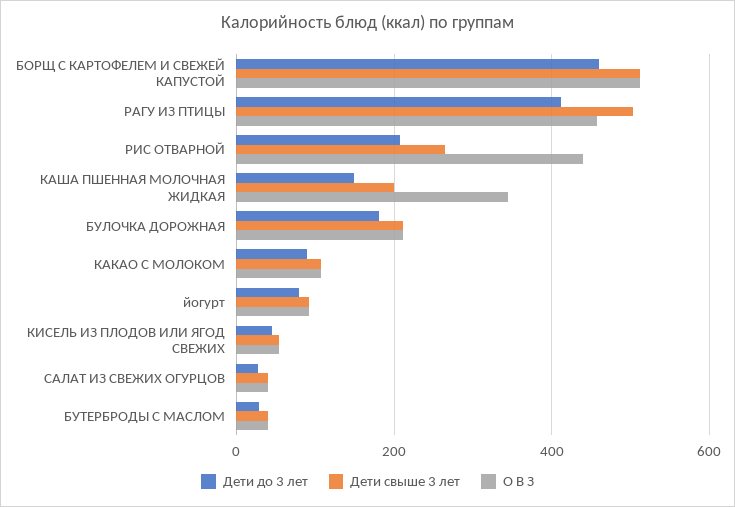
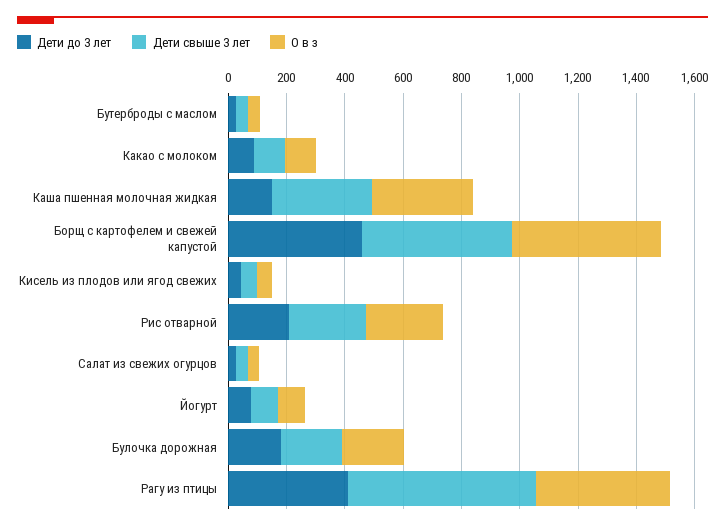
  {
    "Дети до 3 лет": {
      "БОРЩ С КАРТОФЕЛЕМ И СВЕЖЕЙ КАПУСТОЙ": 460,
      "РАГУ ИЗ ПТИЦЫ": 420,
      "РИС ОТВАРНОЙ": 200,
      "КАША ПШЕННАЯ МОЛОЧНАЯ ЖИДКАЯ": 140,
      "БУЛОЧКА ДОРОЖНАЯ": 180,
      "КАКАО С МОЛОКОМ": 80,
      "йогурт": 80,
      "КИСЕЛЬ ИЗ ПЛОДОВ ИЛИ ЯГОД СВЕЖИХ": 40,
      "САЛАТ ИЗ СВЕЖИХ ОГУРЦОВ": 20,
      "БУТЕРБРОДЫ С МАСЛОМ": 20
    },
    "Дети свыше 3 лет": {
      "БОРЩ С КАРТОФЕЛЕМ И СВЕЖЕЙ КАПУСТОЙ": 520,
-     "РАГУ ИЗ ПТИЦЫ": 500,
+     "РАГУ ИЗ ПТИЦЫ": 650,
      "РИС ОТВАРНОЙ": 260,
-     "КАША ПШЕННАЯ МОЛОЧНАЯ ЖИДКАЯ": 200,
+     "КАША ПШЕННАЯ МОЛОЧНАЯ ЖИДКАЯ": 350,
      "БУЛОЧКА ДОРОЖНАЯ": 220,
      "КАКАО С МОЛОКОМ": 100,
      "йогурт": 100,
      "КИСЕЛЬ ИЗ ПЛОДОВ ИЛИ ЯГОД СВЕЖИХ": 60,
      "САЛАТ ИЗ СВЕЖИХ ОГУРЦОВ": 40,
      "БУТЕРБРОДЫ С МАСЛОМ": 40
    },
    "О В З": {
      "БОРЩ С КАРТОФЕЛЕМ И СВЕЖЕЙ КАПУСТОЙ": 520,
      "РАГУ ИЗ ПТИЦЫ": 460,
-     "РИС ОТВАРНОЙ": 440,
+     "РИС ОТВАРНОЙ": 250,
      "КАША ПШЕННАЯ МОЛОЧНАЯ ЖИДКАЯ": 340,
      "БУЛОЧКА ДОРОЖНАЯ": 220,
      "КАКАО С МОЛОКОМ": 100,
      "йогурт": 100,
      "КИСЕЛЬ ИЗ ПЛОДОВ ИЛИ ЯГОД СВЕЖИХ": 60,
      "САЛАТ ИЗ СВЕЖИХ ОГУРЦОВ": 40,
      "БУТЕРБРОДЫ С МАСЛОМ": 40
    }
  }

